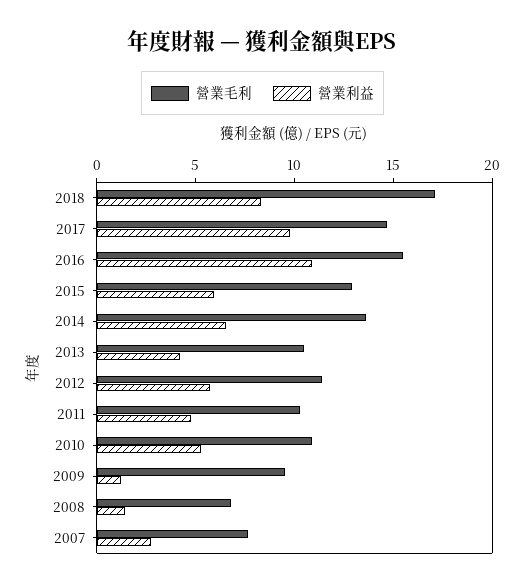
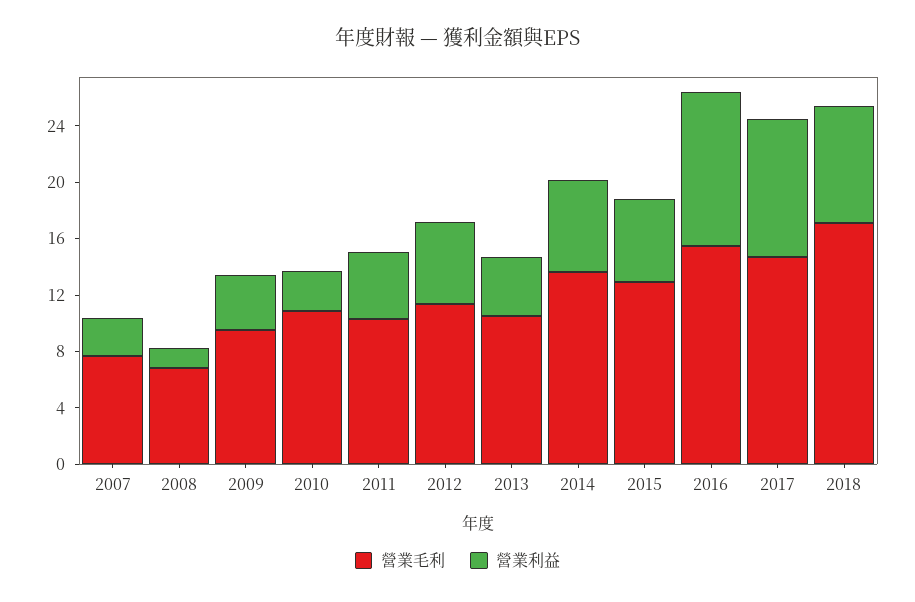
  {
    "營業毛利": {
      "2018": 17,
      "2017": 15,
      "2016": 16,
      "2015": 13,
      "2014": 14,
      "2013": 11,
      "2012": 11,
      "2011": 10,
      "2010": 11,
      "2009": 10,
      "2008": 7,
      "2007": 8
    },
    "營業利益": {
      "2018": 8,
      "2017": 10,
      "2016": 11,
      "2015": 6,
      "2014": 7,
      "2013": 4,
      "2012": 6,
      "2011": 5,
-     "2010": 5,
+     "2010": 3,
-     "2009": 1,
+     "2009": 4,
      "2008": 1,
      "2007": 3
    }
  }

